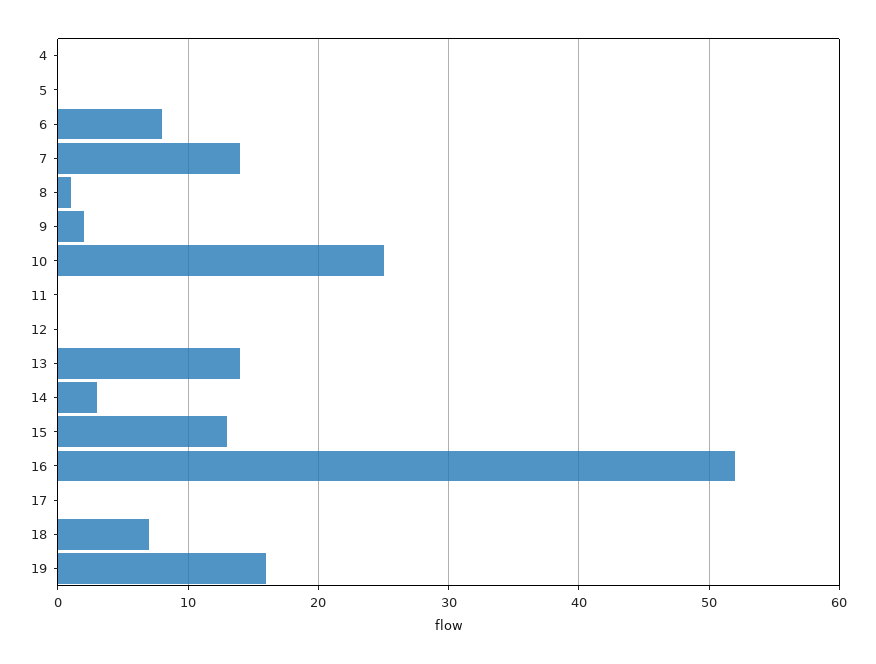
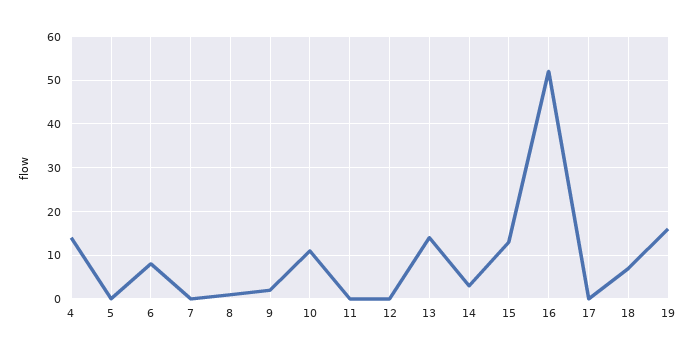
  {
-   "4": 0,
+   "4": 15,
    "5": 0,
    "6": 8,
-   "7": 14,
+   "7": 0,
    "8": 1,
    "9": 2,
-   "10": 25,
+   "10": 10,
    "11": 0,
    "12": 0,
    "13": 14,
    "14": 3,
    "15": 13,
    "16": 52,
    "17": 0,
    "18": 7,
    "19": 16
  }

